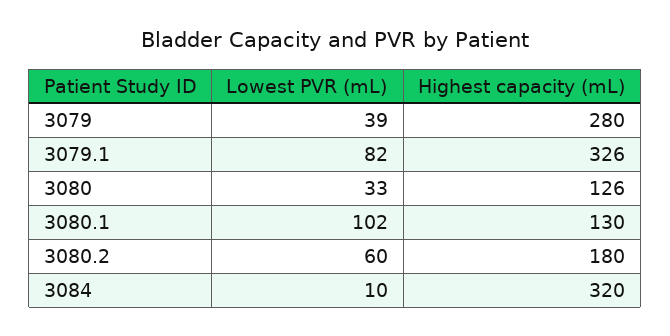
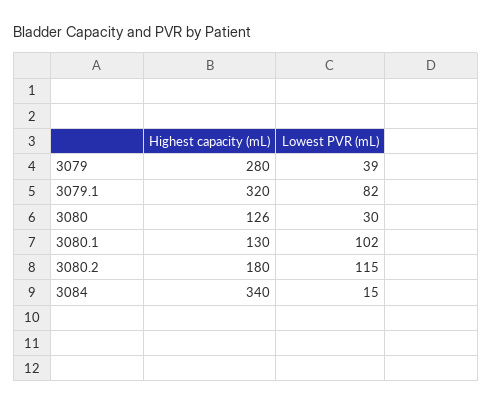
  {
    "Lowest PVR (mL)": {
      "3079": 39,
      "3079.1": 82,
-     "3080": 33,
+     "3080": 30,
      "3080.1": 102,
-     "3080.2": 60,
+     "3080.2": 115,
-     "3084": 10
+     "3084": 15
    },
    "Highest capacity (mL)": {
      "3079": 280,
-     "3079.1": 326,
+     "3079.1": 320,
      "3080": 126,
      "3080.1": 130,
      "3080.2": 180,
-     "3084": 320
+     "3084": 340
    }
  }

